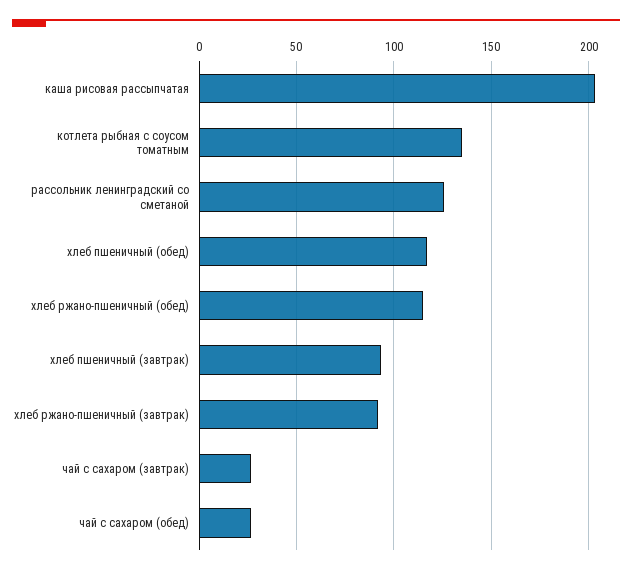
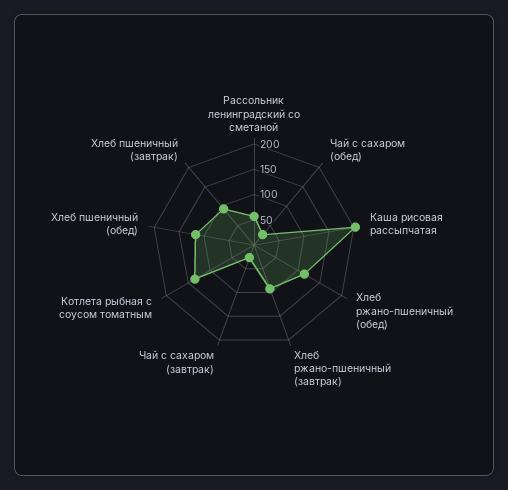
  {
    "каша рисовая рассыпчатая": 205,
    "котлета рыбная с соусом томатным": 135,
-   "рассольник ленинградский со сметаной": 125,
+   "рассольник ленинградский со сметаной": 50,
    "хлеб пшеничный (обед)": 115,
    "хлеб ржано-пшеничный (обед)": 115,
    "хлеб пшеничный (завтрак)": 95,
    "хлеб ржано-пшеничный (завтрак)": 90,
    "чай с сахаром (завтрак)": 25,
    "чай с сахаром (обед)": 25
  }

